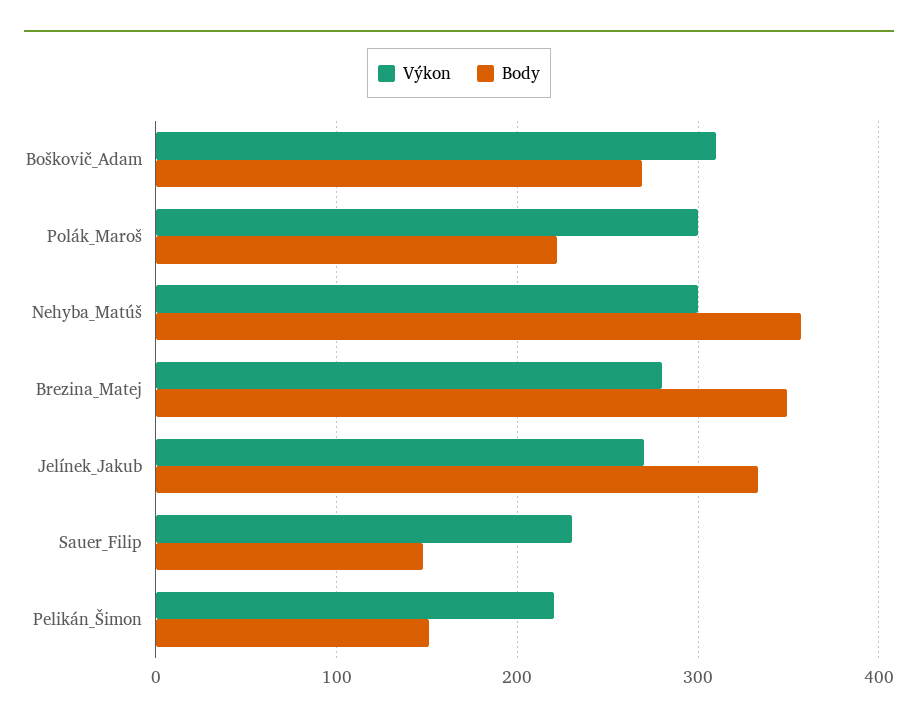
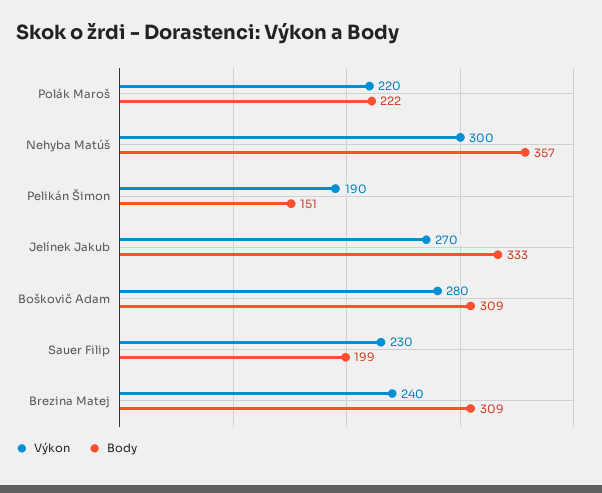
  {
    "Výkon": {
-     "Boškovič_Adam": 310,
+     "Boškovič_Adam": 280,
-     "Polák_Maroš": 300,
+     "Polák_Maroš": 220,
      "Nehyba_Matúš": 300,
-     "Brezina_Matej": 280,
+     "Brezina_Matej": 240,
      "Jelínek_Jakub": 270,
      "Sauer_Filip": 230,
-     "Pelikán_Šimon": 220
+     "Pelikán_Šimon": 190
    },
    "Body": {
-     "Boškovič_Adam": 270,
+     "Boškovič_Adam": 309,
      "Polák_Maroš": 222,
      "Nehyba_Matúš": 357,
-     "Brezina_Matej": 350,
+     "Brezina_Matej": 309,
      "Jelínek_Jakub": 333,
-     "Sauer_Filip": 150,
+     "Sauer_Filip": 199,
      "Pelikán_Šimon": 151
    }
  }

